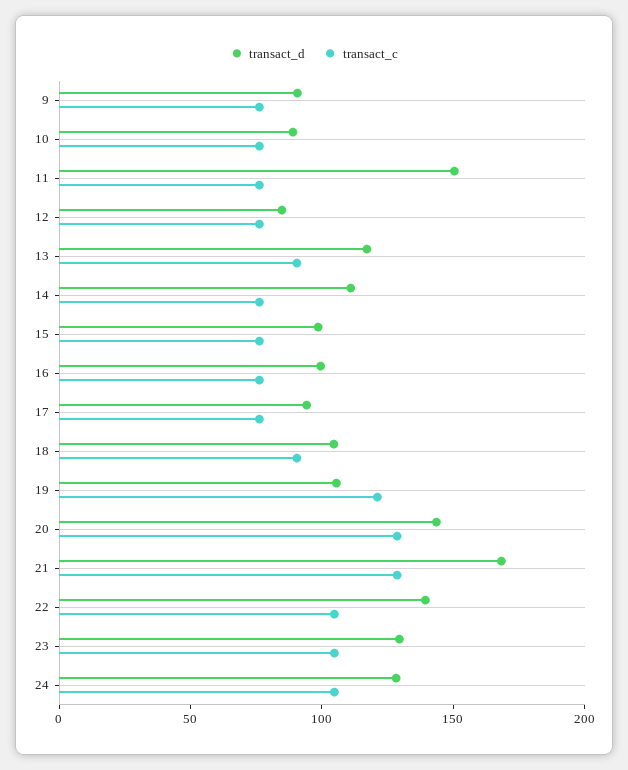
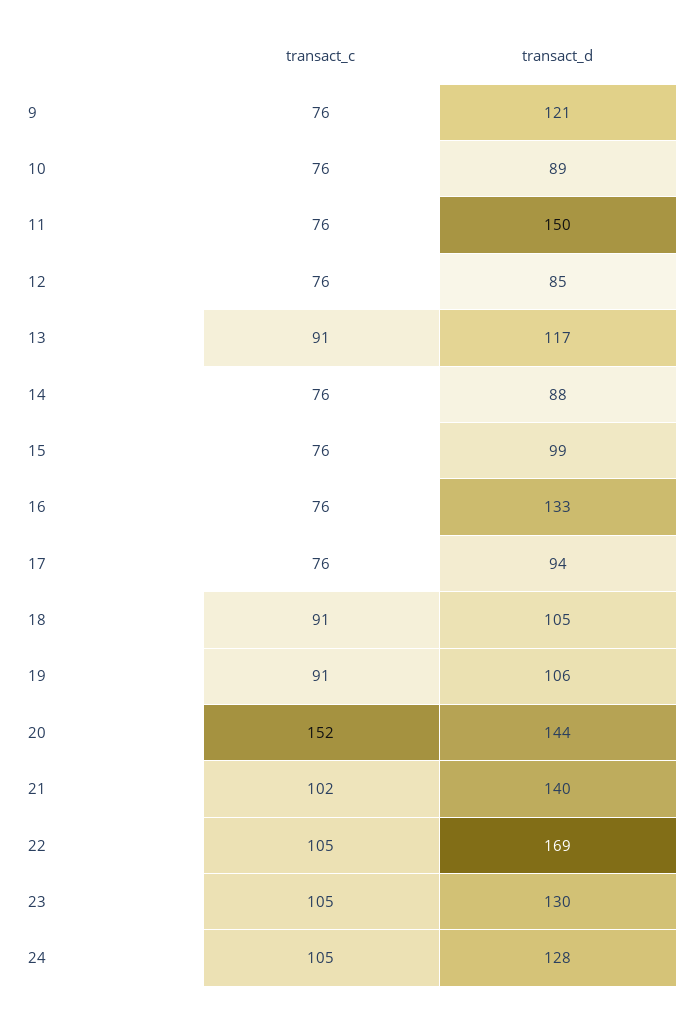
  {
    "transact_d": {
-     "9": 90,
+     "9": 121,
      "10": 89,
      "11": 150,
      "12": 85,
      "13": 117,
-     "14": 110,
+     "14": 88,
      "15": 99,
-     "16": 100,
+     "16": 133,
      "17": 94,
      "18": 105,
      "19": 106,
      "20": 144,
-     "21": 170,
+     "21": 140,
-     "22": 140,
+     "22": 169,
      "23": 130,
      "24": 128
    },
    "transact_c": {
      "9": 76,
      "10": 76,
      "11": 76,
      "12": 76,
      "13": 91,
      "14": 76,
      "15": 76,
      "16": 76,
      "17": 76,
      "18": 91,
-     "19": 120,
+     "19": 91,
-     "20": 130,
+     "20": 152,
-     "21": 130,
+     "21": 102,
      "22": 105,
      "23": 105,
      "24": 105
    }
  }

